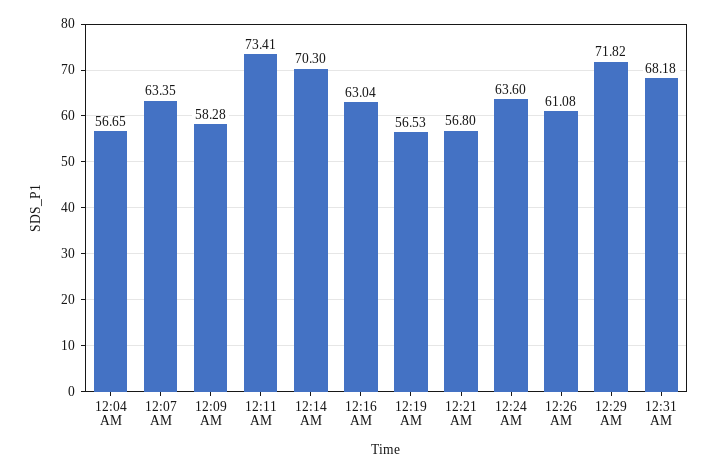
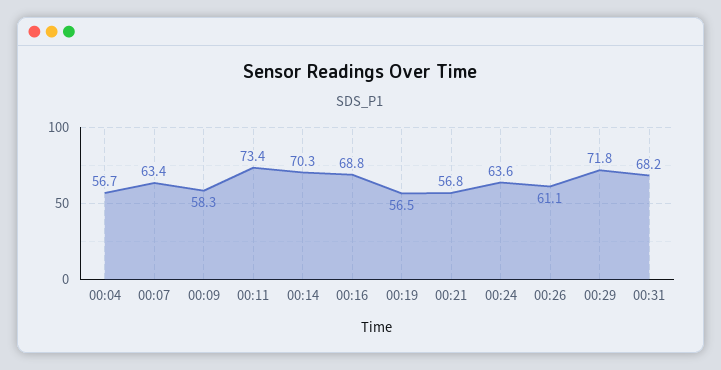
  {
    "12:04 AM": 56.65,
    "12:07 AM": 63.35,
    "12:09 AM": 58.28,
    "12:11 AM": 73.41,
    "12:14 AM": 70.3,
-   "12:16 AM": 63.04,
+   "12:16 AM": 68.8,
    "12:19 AM": 56.53,
    "12:21 AM": 56.8,
    "12:24 AM": 63.6,
    "12:26 AM": 61.08,
    "12:29 AM": 71.82,
    "12:31 AM": 68.18
  }

